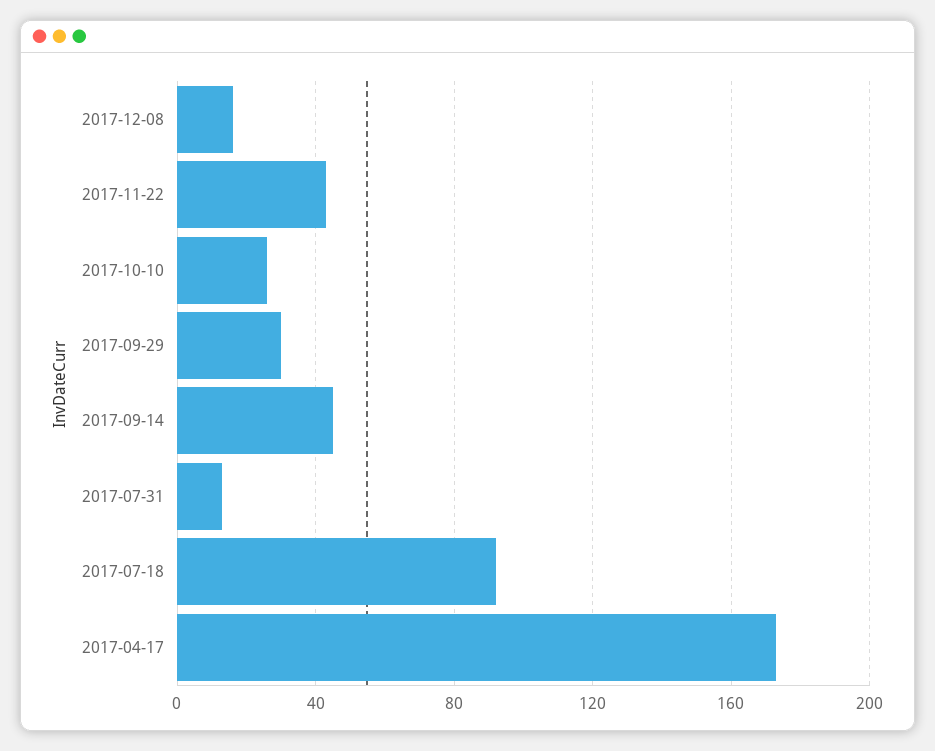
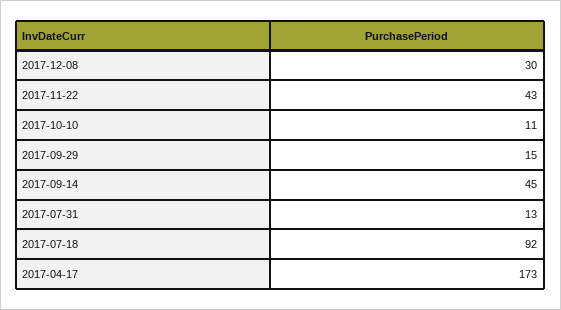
  {
-   "2017-12-08": 15,
+   "2017-12-08": 30,
    "2017-11-22": 43,
-   "2017-10-10": 25,
+   "2017-10-10": 11,
-   "2017-09-29": 30,
+   "2017-09-29": 15,
    "2017-09-14": 45,
    "2017-07-31": 13,
    "2017-07-18": 92,
    "2017-04-17": 173
  }

